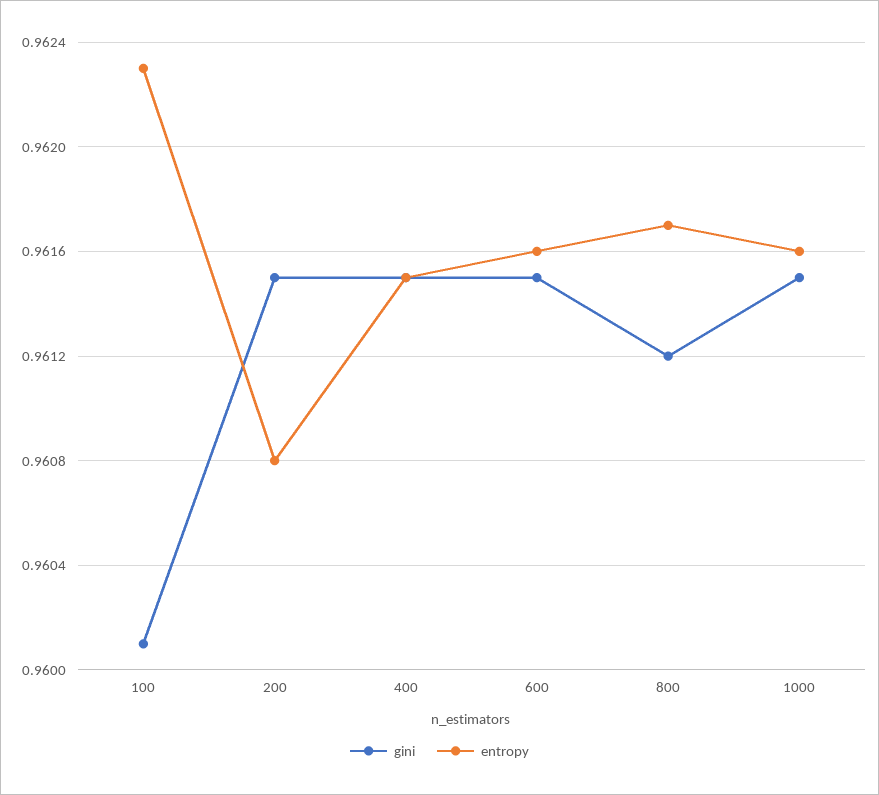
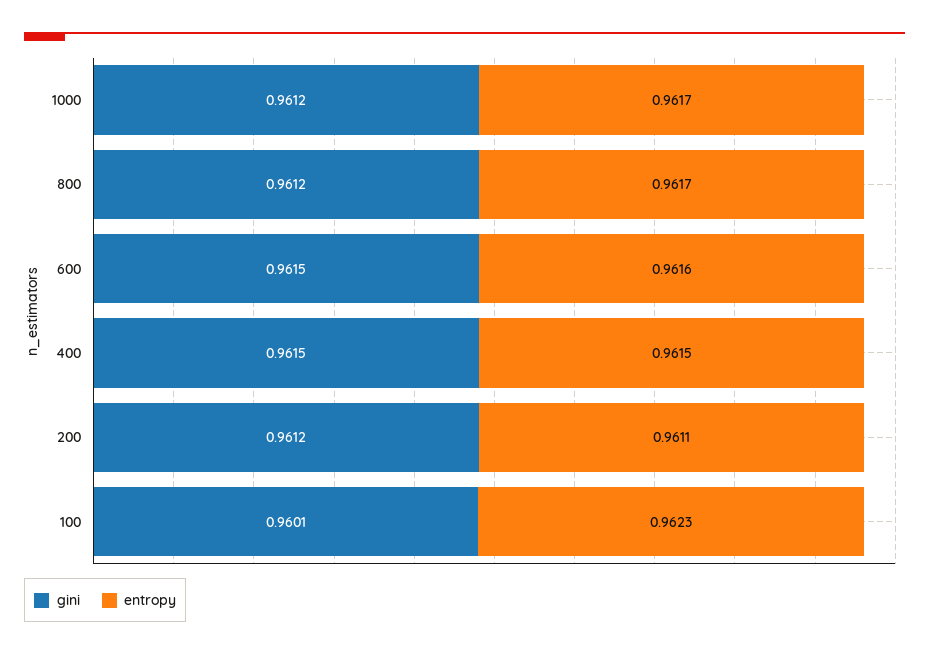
  {
    "gini": {
      "100": 0.9601,
-     "200": 0.9615,
+     "200": 0.9612,
      "400": 0.9615,
      "600": 0.9615,
      "800": 0.9612,
-     "1000": 0.9615
+     "1000": 0.9612
    },
    "entropy": {
      "100": 0.9623,
-     "200": 0.9608,
+     "200": 0.9611,
      "400": 0.9615,
      "600": 0.9616,
      "800": 0.9617,
-     "1000": 0.9616
+     "1000": 0.9617
    }
  }

